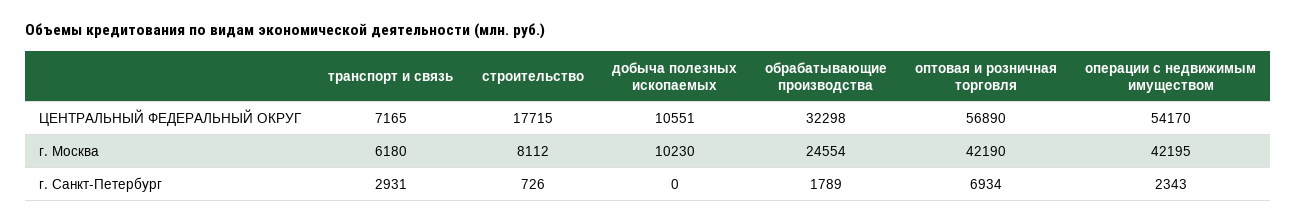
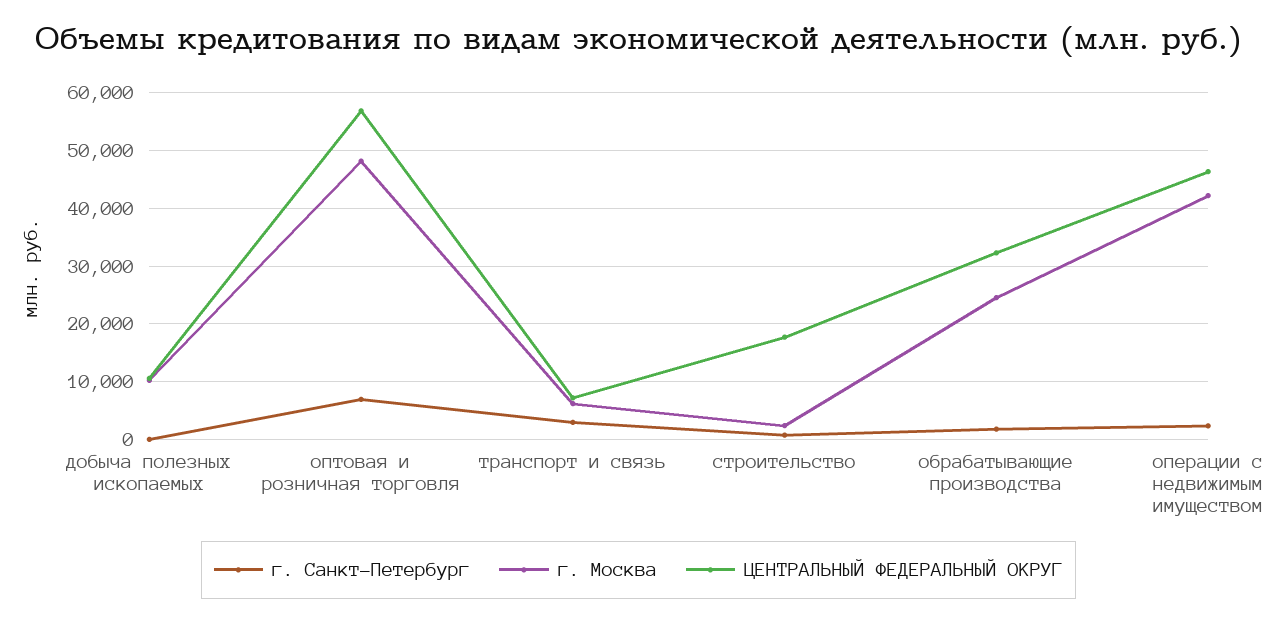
  {
    "ЦЕНТРАЛЬНЫЙ ФЕДЕРАЛЬНЫЙ ОКРУГ": {
      "транспорт и связь": 7165,
      "строительство": 17715,
      "добыча полезных ископаемых": 10551,
      "обрабатывающие производства": 32298,
      "оптовая и розничная торговля": 56890,
-     "операции с недвижимым имуществом": 54170
+     "операции с недвижимым имуществом": 46000
    },
    "г. Москва": {
      "транспорт и связь": 6180,
-     "строительство": 8112,
+     "строительство": 2000,
      "добыча полезных ископаемых": 10230,
      "обрабатывающие производства": 24554,
-     "оптовая и розничная торговля": 42190,
+     "оптовая и розничная торговля": 48000,
      "операции с недвижимым имуществом": 42195
    },
    "г. Санкт-Петербург": {
      "транспорт и связь": 2931,
      "строительство": 726,
      "добыча полезных ископаемых": 0,
      "обрабатывающие производства": 1789,
      "оптовая и розничная торговля": 6934,
      "операции с недвижимым имуществом": 2343
    }
  }

